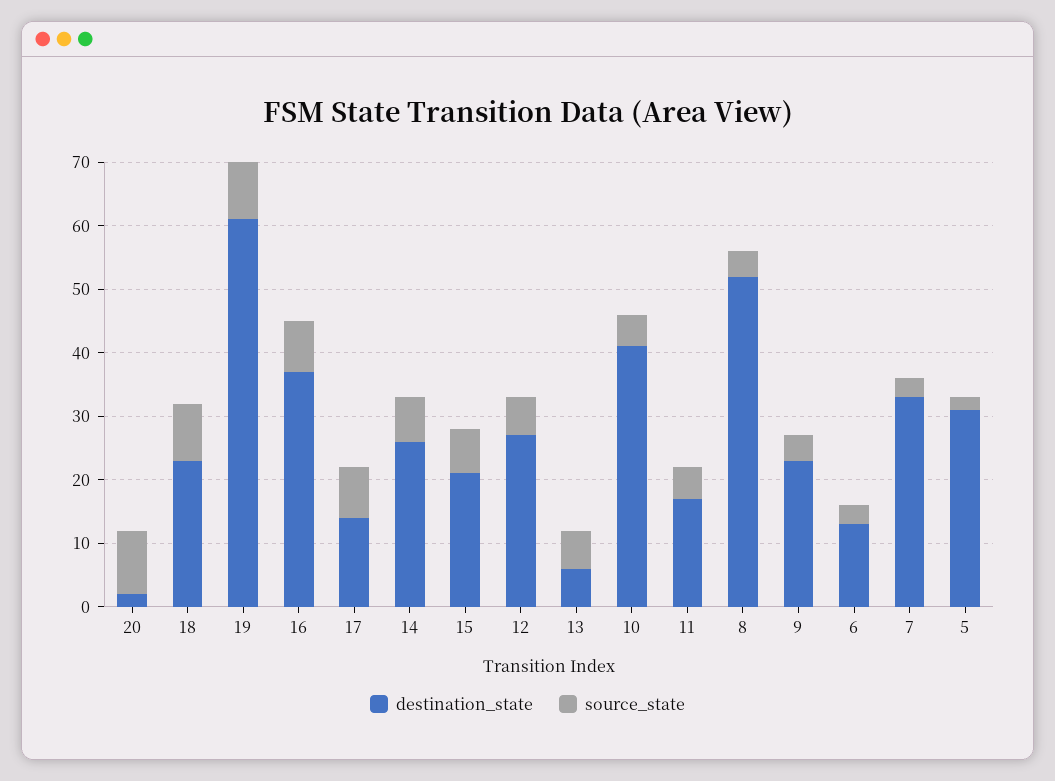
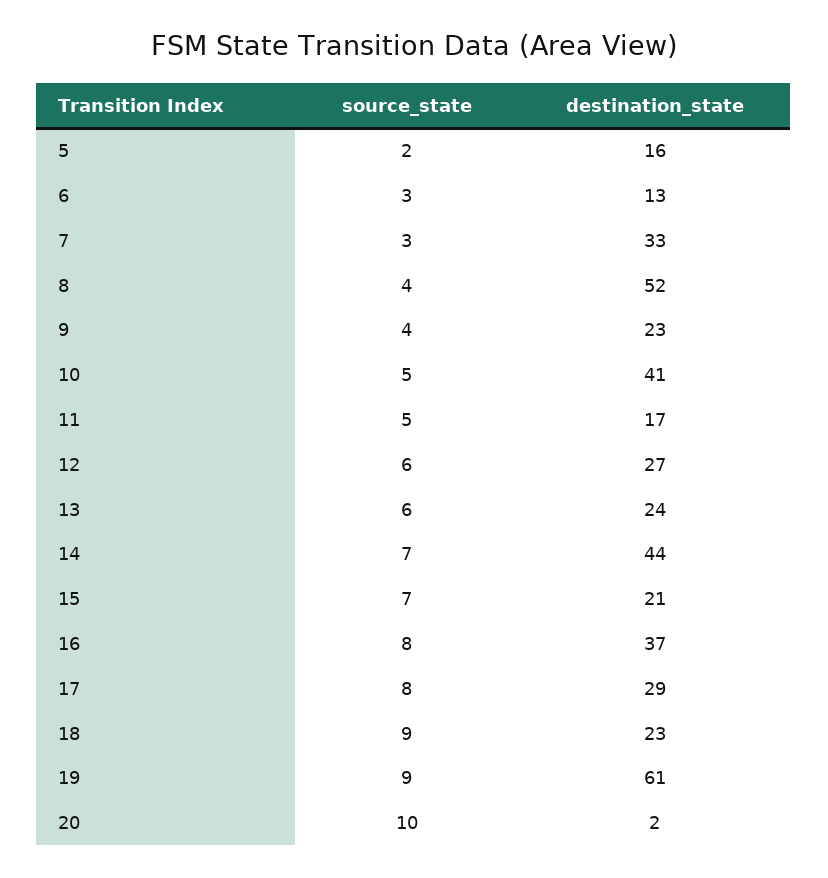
  {
    "destination_state": {
      "20": 2,
      "18": 23,
      "19": 61,
      "16": 37,
-     "17": 15,
+     "17": 29,
-     "14": 25,
+     "14": 44,
      "15": 21,
      "12": 27,
-     "13": 5,
+     "13": 24,
      "10": 41,
      "11": 17,
      "8": 52,
      "9": 23,
      "6": 13,
      "7": 33,
-     "5": 30
+     "5": 16
    },
    "source_state": {
      "20": 10,
      "18": 9,
      "19": 9,
      "16": 8,
      "17": 8,
      "14": 7,
      "15": 7,
      "12": 6,
      "13": 6,
      "10": 5,
      "11": 5,
      "8": 4,
      "9": 4,
      "6": 3,
      "7": 3,
      "5": 2
    }
  }

